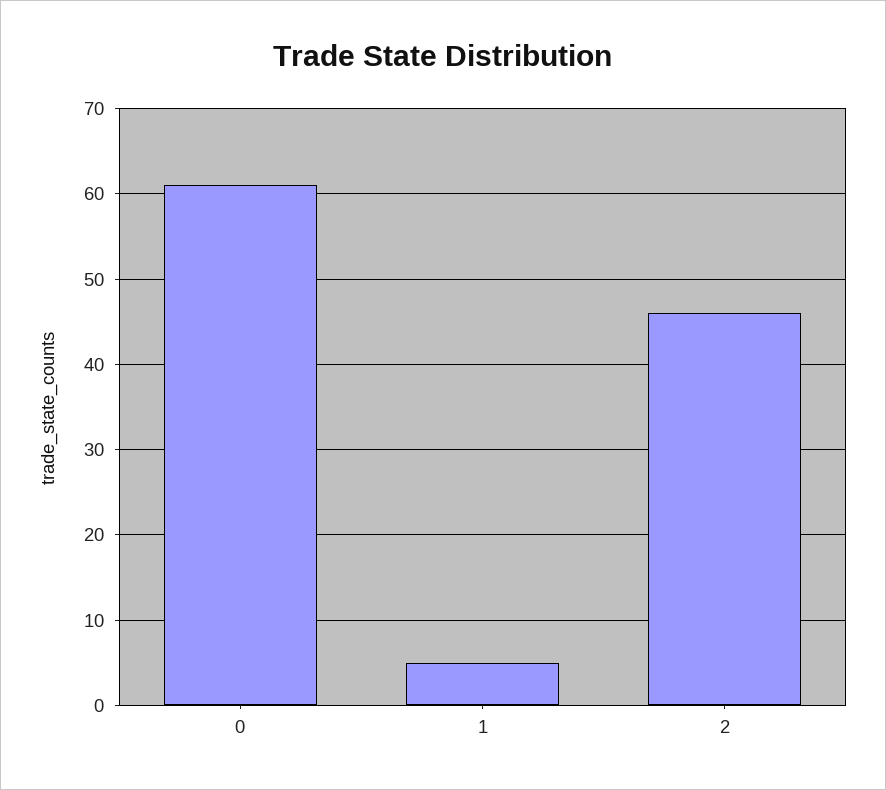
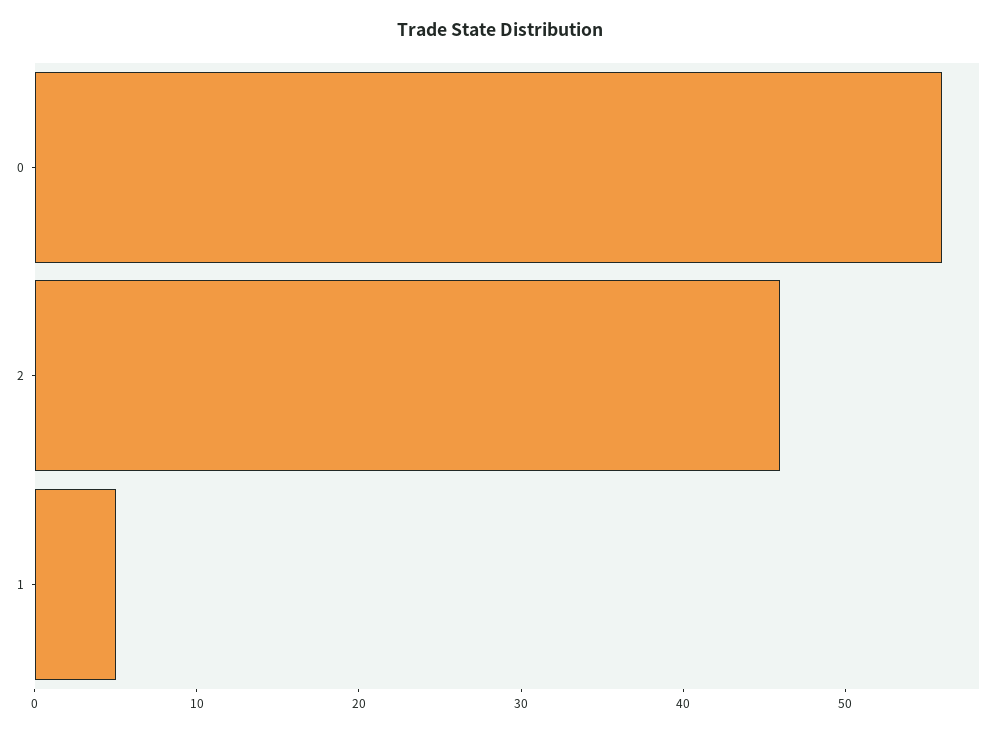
  {
-   "0": 61,
+   "0": 56,
    "1": 5,
    "2": 46
  }

